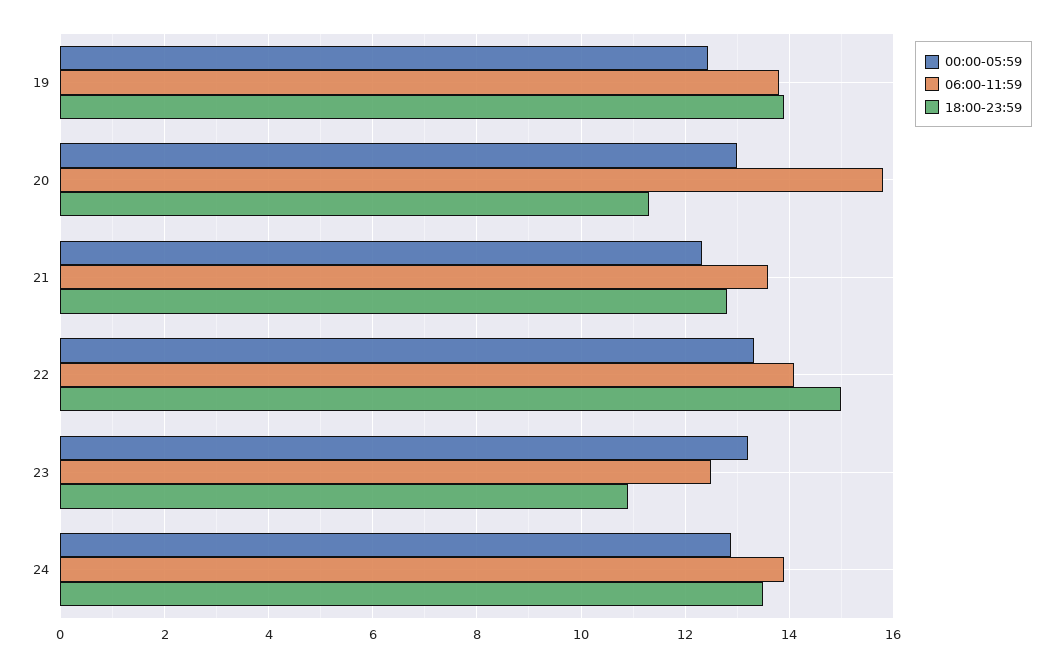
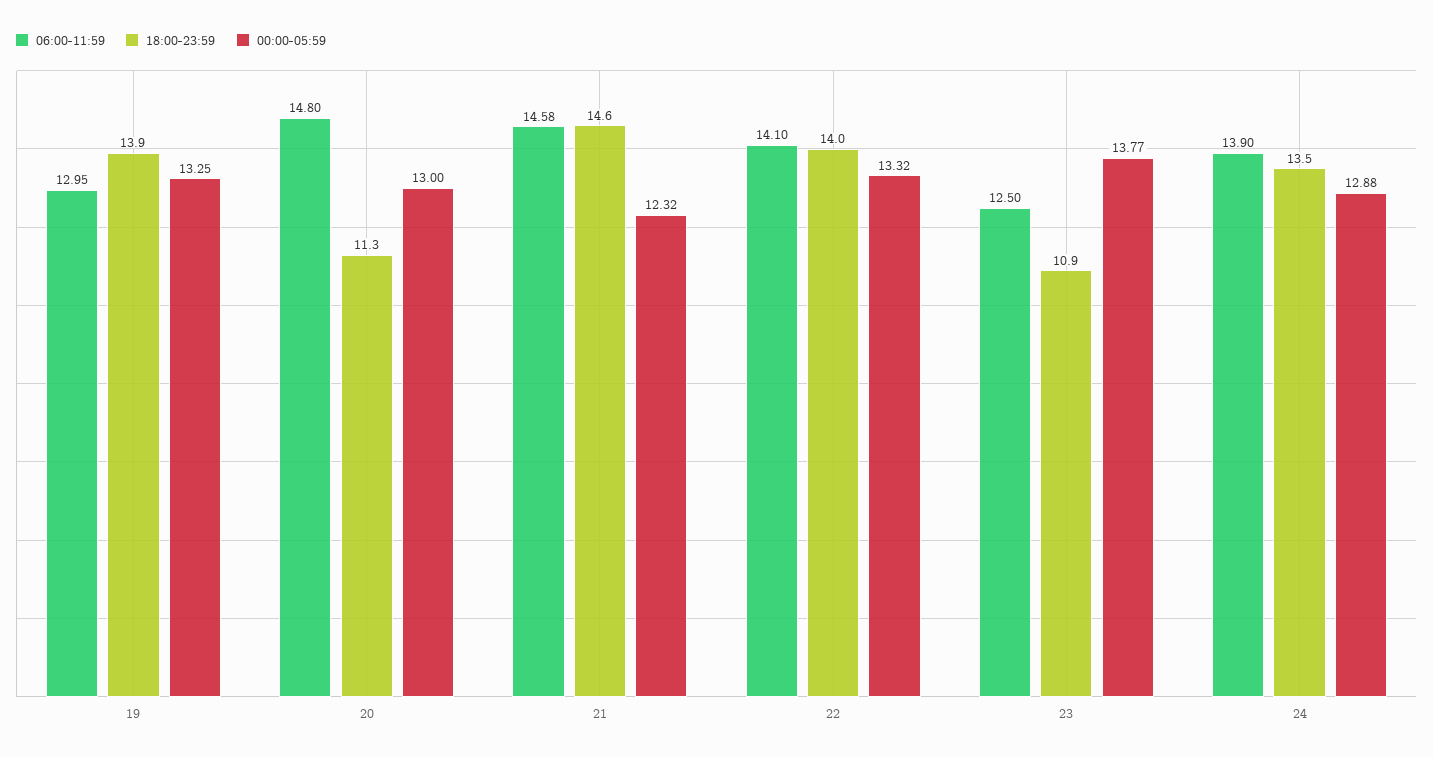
  {
    "00:00-05:59": {
-     "19": 12.4,
+     "19": 13.25,
      "20": 13,
      "21": 12.32,
      "22": 13.32,
-     "23": 13.2,
+     "23": 13.77,
      "24": 12.88
    },
    "06:00-11:59": {
-     "19": 13.8,
+     "19": 12.95,
-     "20": 15.8,
+     "20": 14.8,
-     "21": 13.6,
+     "21": 14.58,
      "22": 14.1,
      "23": 12.5,
      "24": 13.9
    },
    "18:00-23:59": {
      "19": 13.9,
      "20": 11.3,
-     "21": 12.8,
+     "21": 14.6,
-     "22": 15,
+     "22": 14,
      "23": 10.9,
      "24": 13.5
    }
  }

